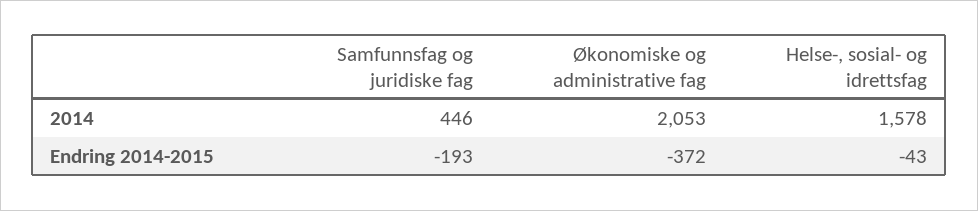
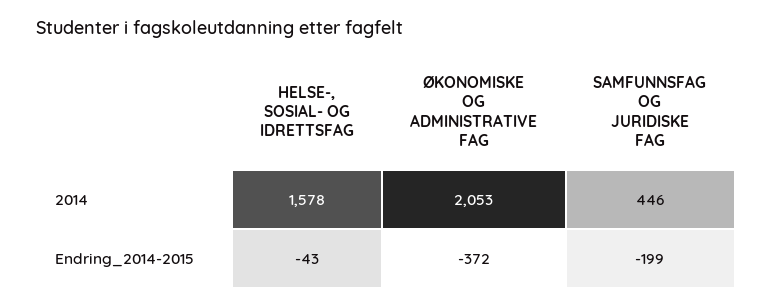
  {
    "Samfunnsfag og juridiske fag": {
      "2014": 446,
-     "Endring 2014-2015": -193
+     "Endring 2014-2015": -199
    },
    "Økonomiske og administrative fag": {
      "2014": 2053,
      "Endring 2014-2015": -372
    },
    "Helse-, sosial- og idrettsfag": {
      "2014": 1578,
      "Endring 2014-2015": -43
    }
  }

